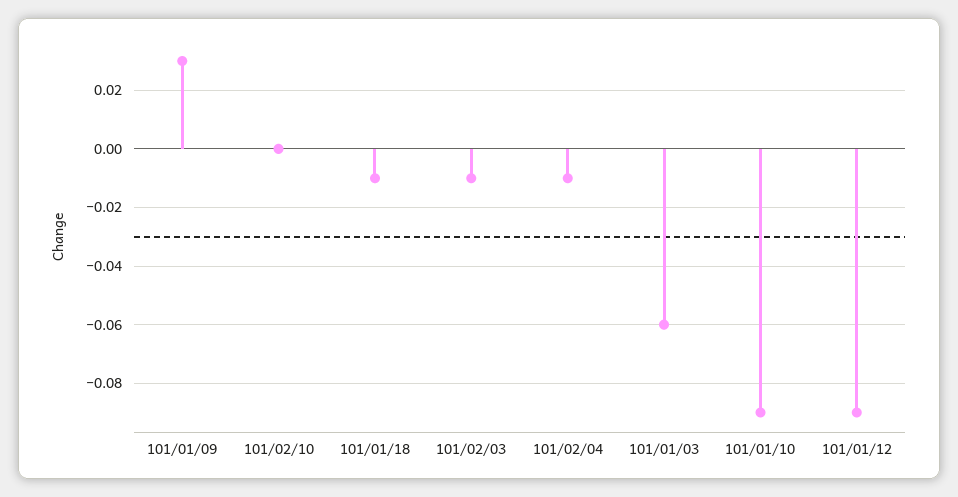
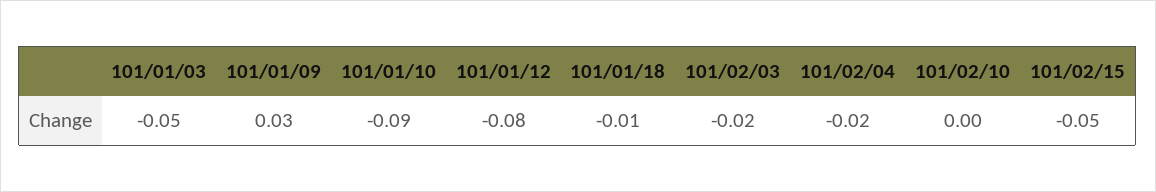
  {
    "101/01/09": 0.03,
    "101/02/10": 0,
    "101/01/18": -0.01,
-   "101/02/03": -0.01,
+   "101/02/03": -0.02,
-   "101/02/04": -0.01,
+   "101/02/04": -0.02,
-   "101/01/03": -0.06,
+   "101/01/03": -0.05,
    "101/01/10": -0.09,
-   "101/01/12": -0.09
+   "101/01/12": -0.08,
+   "101/02/15": -0.05
  }

